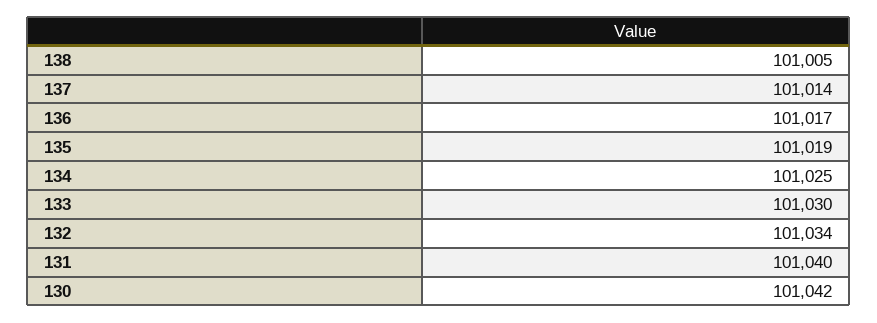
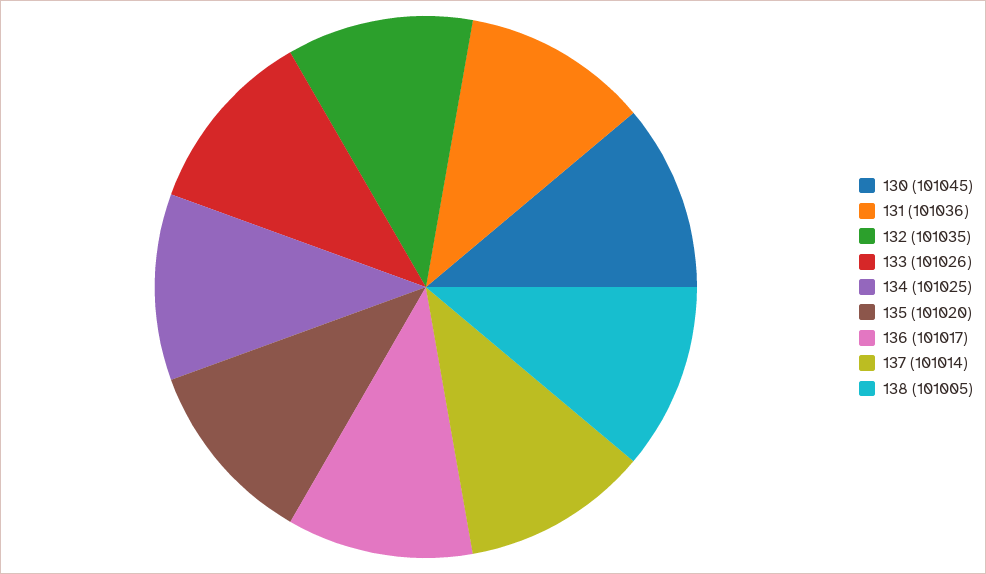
  {
    "138": 101005,
    "137": 101014,
    "136": 101017,
-   "135": 101019,
+   "135": 101020,
    "134": 101025,
-   "133": 101030,
+   "133": 101026,
-   "132": 101034,
+   "132": 101035,
-   "131": 101040,
+   "131": 101036,
-   "130": 101042
+   "130": 101045
  }

